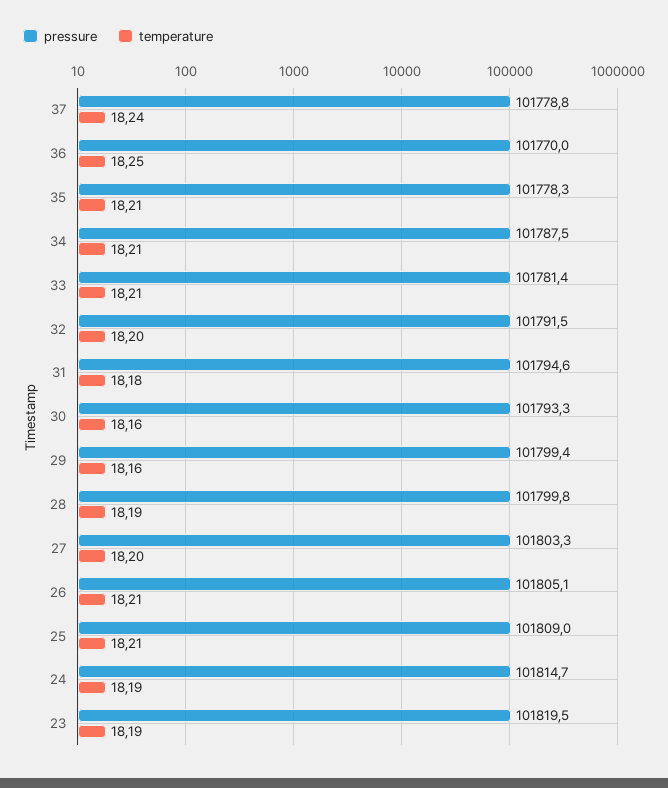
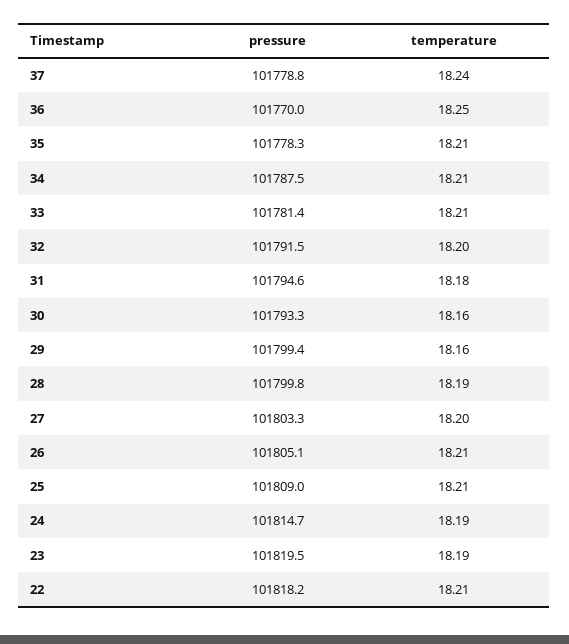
  {
    "pressure": {
      "37": 101778.8,
      "36": 101770,
      "35": 101778.3,
      "34": 101787.5,
      "33": 101781.4,
      "32": 101791.5,
      "31": 101794.6,
      "30": 101793.3,
      "29": 101799.4,
      "28": 101799.8,
      "27": 101803.3,
      "26": 101805.1,
      "25": 101809,
      "24": 101814.7,
-     "23": 101819.5
+     "23": 101819.5,
+     "22": 101818.2
    },
    "temperature": {
      "37": 18.24,
      "36": 18.25,
      "35": 18.21,
      "34": 18.21,
      "33": 18.21,
      "32": 18.2,
      "31": 18.18,
      "30": 18.16,
      "29": 18.16,
      "28": 18.19,
      "27": 18.2,
      "26": 18.21,
      "25": 18.21,
      "24": 18.19,
-     "23": 18.19
+     "23": 18.19,
+     "22": 18.21
    }
  }

